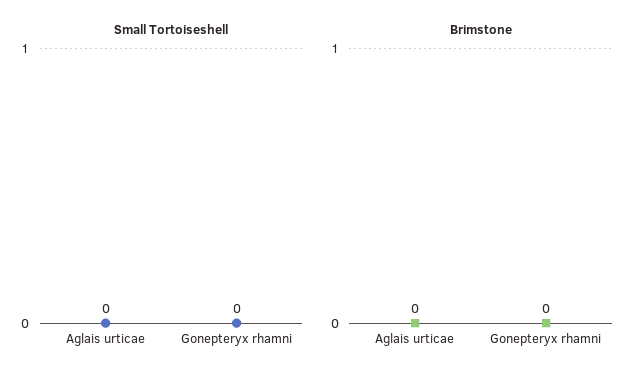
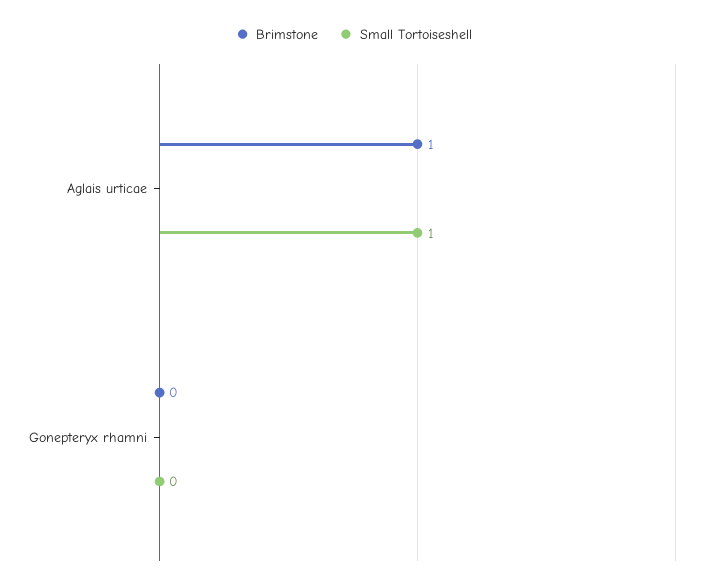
  {
    "Small Tortoiseshell": {
-     "Aglais urticae": 0,
+     "Aglais urticae": 1,
      "Gonepteryx rhamni": 0
    },
    "Brimstone": {
-     "Aglais urticae": 0,
+     "Aglais urticae": 1,
      "Gonepteryx rhamni": 0
    }
  }

